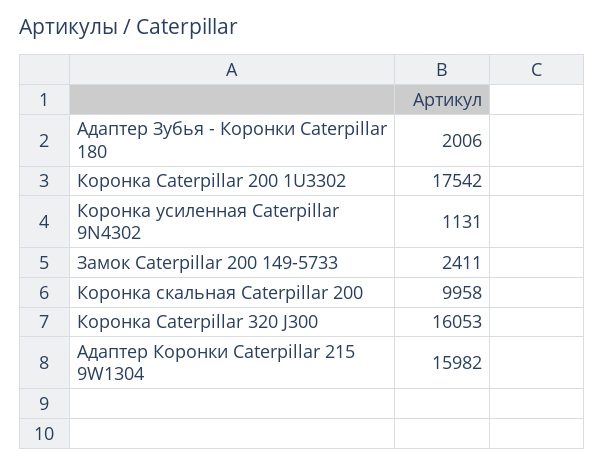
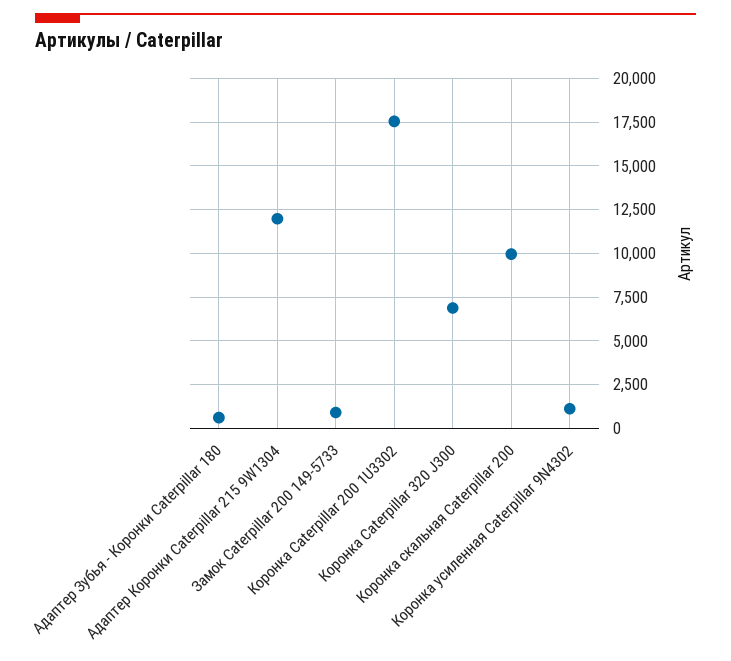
  {
-   "Адаптер Зубья - Коронки Caterpillar 180": 2006,
+   "Адаптер Зубья - Коронки Caterpillar 180": 500,
    "Коронка Caterpillar 200 1U3302": 17542,
    "Коронка усиленная Caterpillar 9N4302": 1131,
-   "Замок Caterpillar 200 149-5733": 2411,
+   "Замок Caterpillar 200 149-5733": 1000,
    "Коронка скальная Caterpillar 200": 9958,
-   "Коронка Caterpillar 320 J300": 16053,
+   "Коронка Caterpillar 320 J300": 7000,
-   "Адаптер Коронки Caterpillar 215 9W1304": 15982
+   "Адаптер Коронки Caterpillar 215 9W1304": 12000
  }

